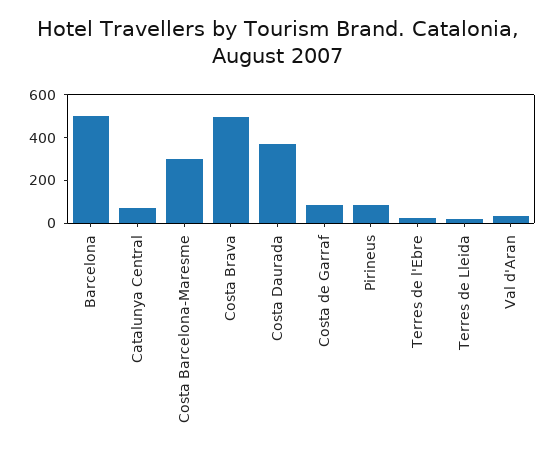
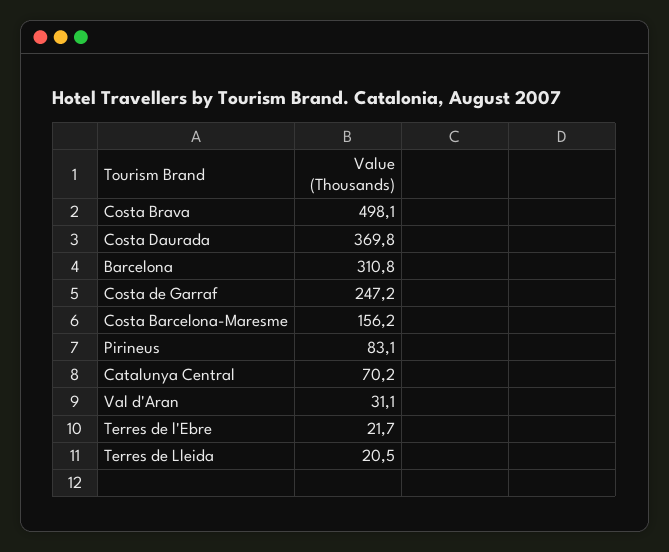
  {
-   "Barcelona": 500,
+   "Barcelona": 310.8,
    "Catalunya Central": 70.2,
-   "Costa Barcelona-Maresme": 300,
+   "Costa Barcelona-Maresme": 156.2,
    "Costa Brava": 498.1,
    "Costa Daurada": 369.8,
-   "Costa de Garraf": 100,
+   "Costa de Garraf": 247.2,
    "Pirineus": 83.1,
    "Terres de l'Ebre": 21.7,
    "Terres de Lleida": 20.5,
    "Val d'Aran": 31.1
  }

